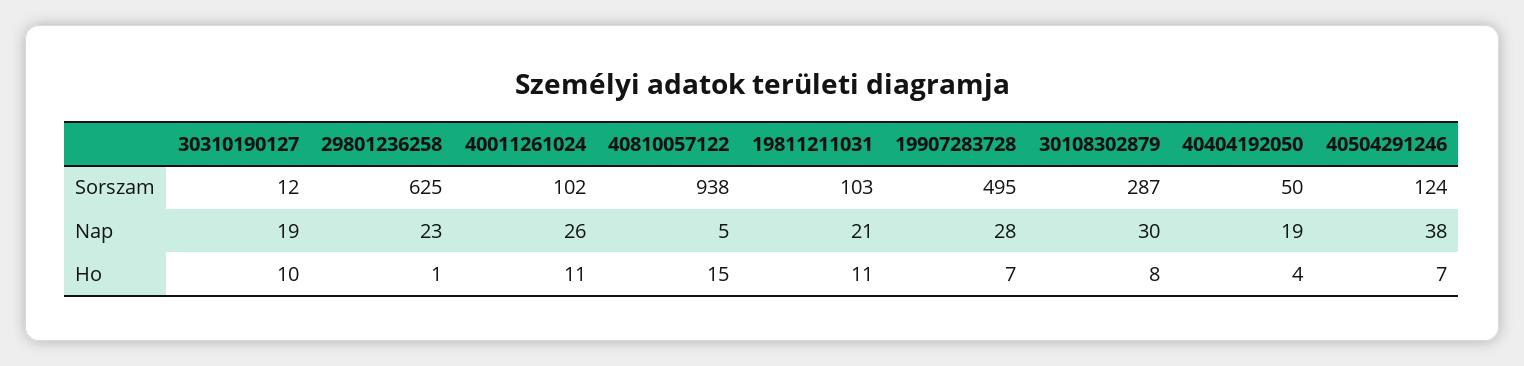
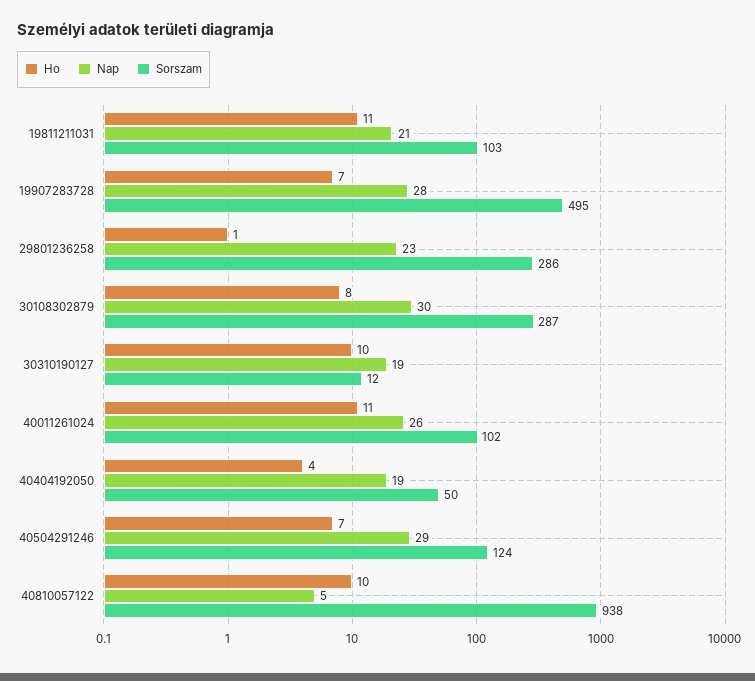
  {
    "Sorszam": {
      "30310190127": 12,
-     "29801236258": 625,
+     "29801236258": 286,
      "40011261024": 102,
      "40810057122": 938,
      "19811211031": 103,
      "19907283728": 495,
      "30108302879": 287,
      "40404192050": 50,
      "40504291246": 124
    },
    "Nap": {
      "30310190127": 19,
      "29801236258": 23,
      "40011261024": 26,
      "40810057122": 5,
      "19811211031": 21,
      "19907283728": 28,
      "30108302879": 30,
      "40404192050": 19,
-     "40504291246": 38
+     "40504291246": 29
    },
    "Ho": {
      "30310190127": 10,
      "29801236258": 1,
      "40011261024": 11,
-     "40810057122": 15,
+     "40810057122": 10,
      "19811211031": 11,
      "19907283728": 7,
      "30108302879": 8,
      "40404192050": 4,
      "40504291246": 7
    }
  }

